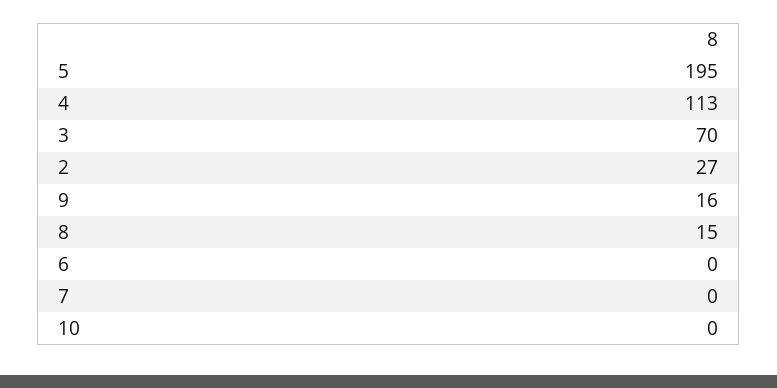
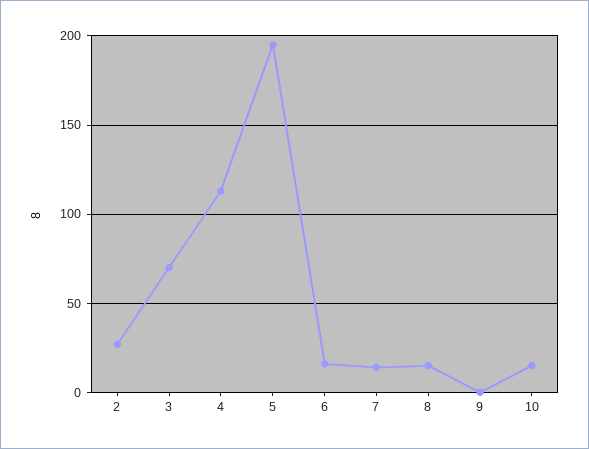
  {
    "5": 195,
    "4": 113,
    "3": 70,
    "2": 27,
-   "9": 16,
+   "9": 0,
    "8": 15,
-   "6": 0,
+   "6": 15,
-   "7": 0,
+   "7": 15,
-   "10": 0
+   "10": 15
  }

